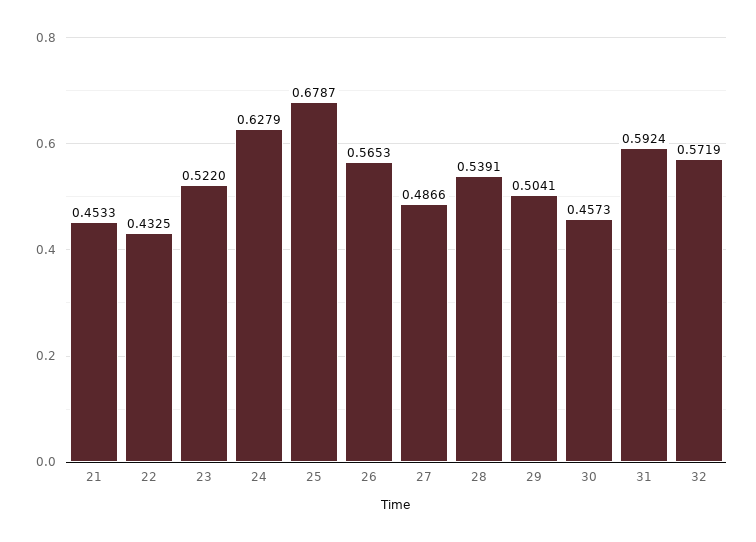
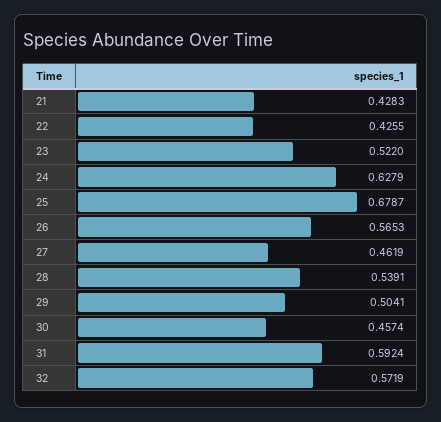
  {
-   "21": 0.4533,
+   "21": 0.4283,
-   "22": 0.4325,
+   "22": 0.4255,
    "23": 0.522,
    "24": 0.6279,
    "25": 0.6787,
    "26": 0.5653,
-   "27": 0.4866,
+   "27": 0.4619,
    "28": 0.5391,
    "29": 0.5041,
-   "30": 0.4573,
+   "30": 0.4574,
    "31": 0.5924,
    "32": 0.5719
  }

